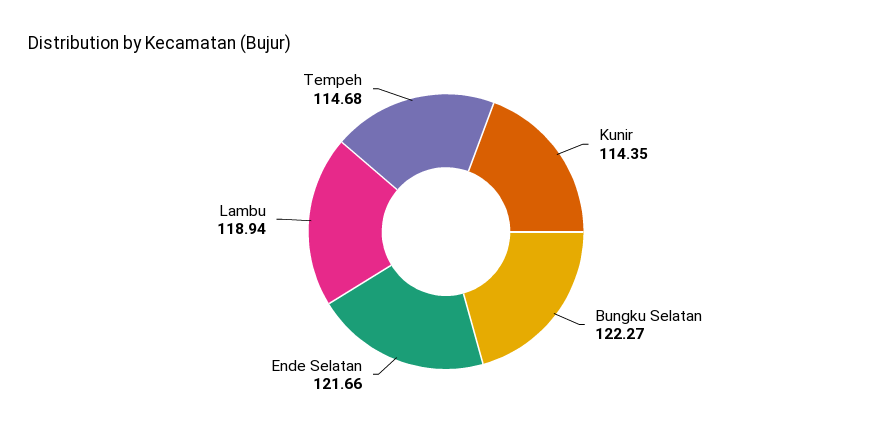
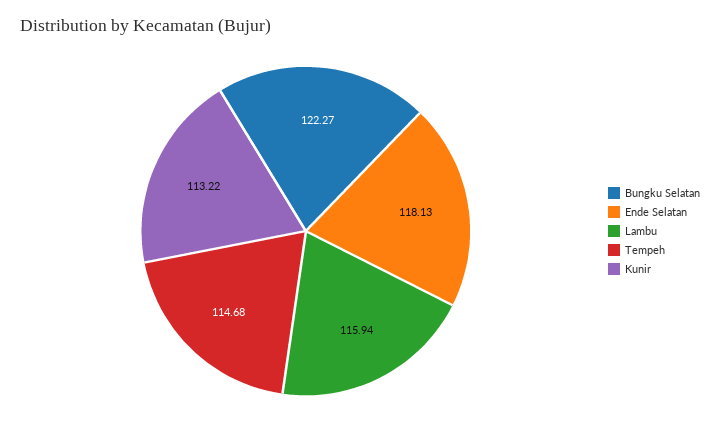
  {
-   "Kunir": 114.35,
+   "Kunir": 113.22,
    "Bungku Selatan": 122.27,
-   "Ende Selatan": 121.66,
+   "Ende Selatan": 118.13,
-   "Lambu": 118.94,
+   "Lambu": 115.94,
    "Tempeh": 114.68
  }

